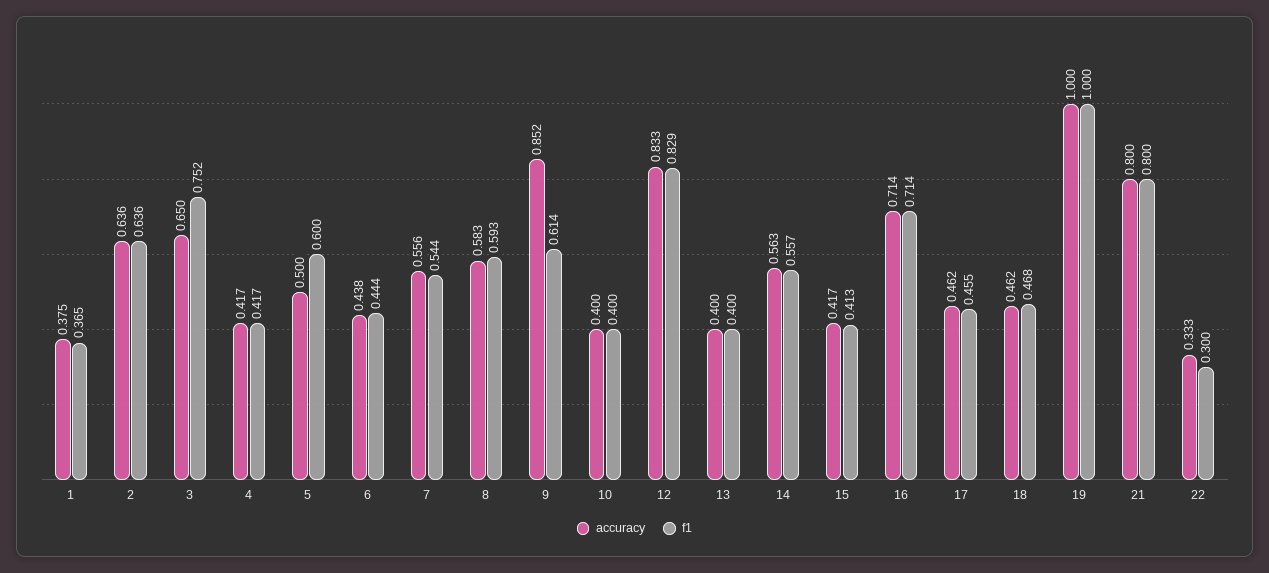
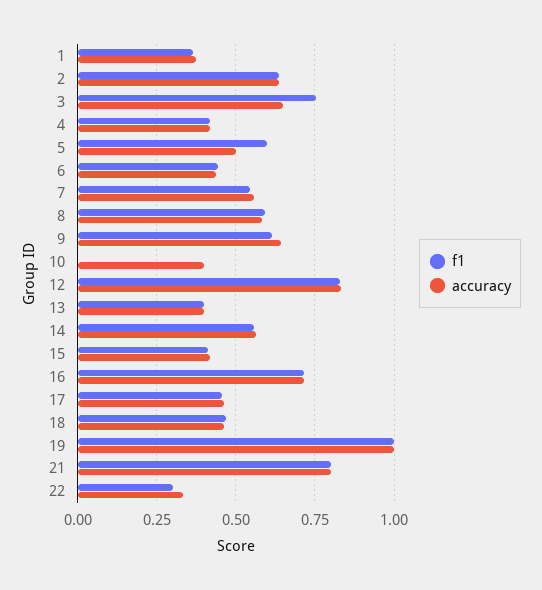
  {
    "accuracy": {
      "1": 0.375,
      "2": 0.636,
      "3": 0.65,
      "4": 0.417,
      "5": 0.5,
      "6": 0.438,
      "7": 0.556,
      "8": 0.583,
-     "9": 0.852,
+     "9": 0.65,
      "10": 0.4,
      "12": 0.833,
      "13": 0.4,
      "14": 0.563,
      "15": 0.417,
      "16": 0.714,
      "17": 0.462,
      "18": 0.462,
      "19": 1,
      "21": 0.8,
      "22": 0.333
    },
    "f1": {
      "1": 0.365,
      "2": 0.636,
      "3": 0.752,
      "4": 0.417,
      "5": 0.6,
      "6": 0.444,
      "7": 0.544,
      "8": 0.593,
      "9": 0.614,
-     "10": 0.4,
+     "10": 0,
      "12": 0.829,
      "13": 0.4,
      "14": 0.557,
      "15": 0.413,
      "16": 0.714,
      "17": 0.455,
      "18": 0.468,
      "19": 1,
      "21": 0.8,
      "22": 0.3
    }
  }

